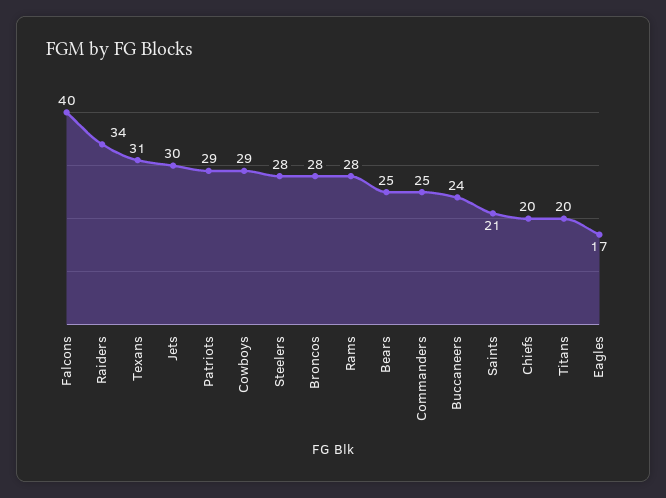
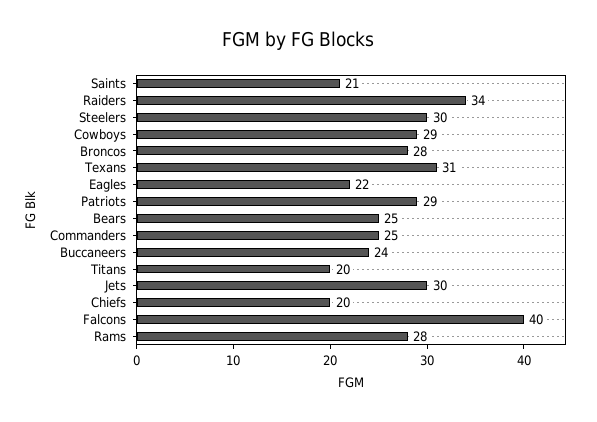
  {
    "Falcons": 40,
    "Raiders": 34,
    "Texans": 31,
    "Jets": 30,
    "Patriots": 29,
    "Cowboys": 29,
-   "Steelers": 28,
+   "Steelers": 30,
    "Broncos": 28,
    "Rams": 28,
    "Bears": 25,
    "Commanders": 25,
    "Buccaneers": 24,
    "Saints": 21,
    "Chiefs": 20,
    "Titans": 20,
-   "Eagles": 17
+   "Eagles": 22
  }

